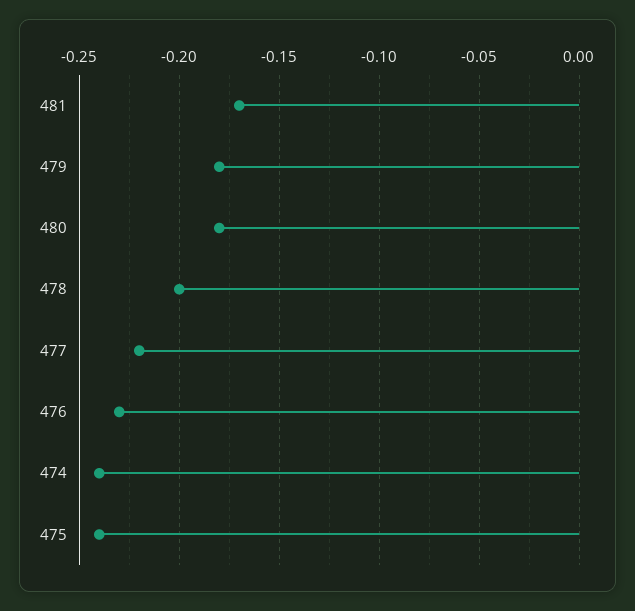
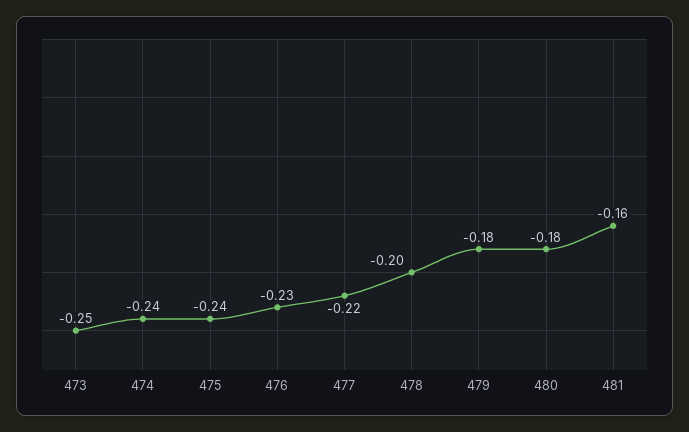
  {
-   "481": -0.17,
+   "481": -0.16,
    "479": -0.18,
    "480": -0.18,
    "478": -0.2,
    "477": -0.22,
    "476": -0.23,
    "474": -0.24,
-   "475": -0.24
+   "475": -0.24,
+   "473": -0.25
  }

